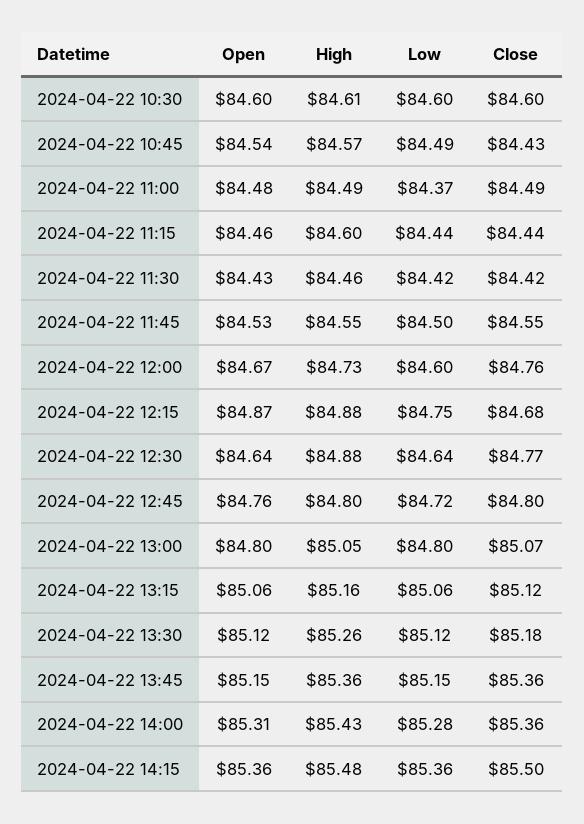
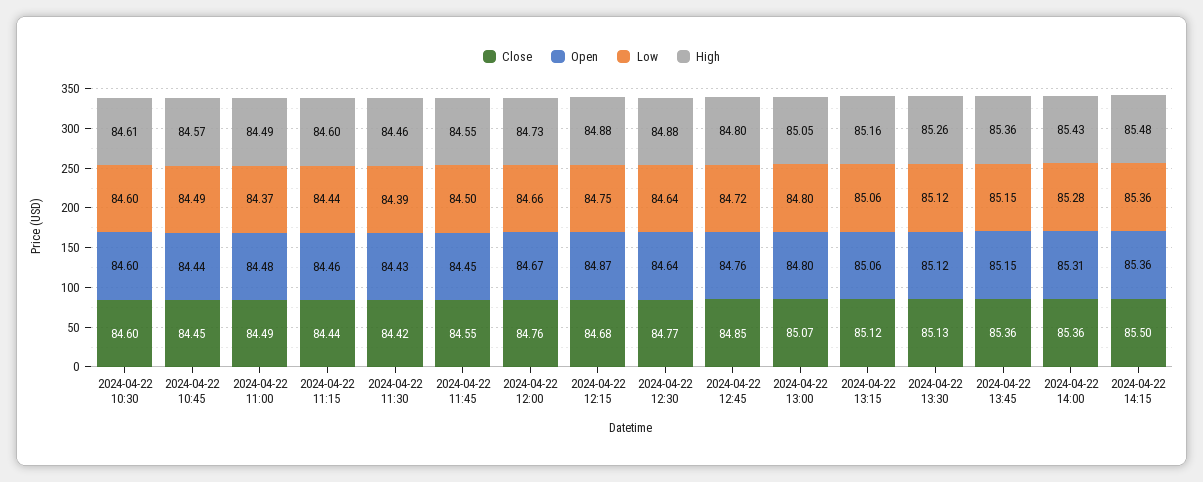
  {
    "Open": {
      "2024-04-22 10:30": 84.6,
-     "2024-04-22 10:45": 84.54,
+     "2024-04-22 10:45": 84.44,
      "2024-04-22 11:00": 84.48,
      "2024-04-22 11:15": 84.46,
      "2024-04-22 11:30": 84.43,
-     "2024-04-22 11:45": 84.53,
+     "2024-04-22 11:45": 84.45,
      "2024-04-22 12:00": 84.67,
      "2024-04-22 12:15": 84.87,
      "2024-04-22 12:30": 84.64,
      "2024-04-22 12:45": 84.76,
      "2024-04-22 13:00": 84.8,
      "2024-04-22 13:15": 85.06,
      "2024-04-22 13:30": 85.12,
      "2024-04-22 13:45": 85.15,
      "2024-04-22 14:00": 85.31,
      "2024-04-22 14:15": 85.36
    },
    "High": {
      "2024-04-22 10:30": 84.61,
      "2024-04-22 10:45": 84.57,
      "2024-04-22 11:00": 84.49,
      "2024-04-22 11:15": 84.6,
      "2024-04-22 11:30": 84.46,
      "2024-04-22 11:45": 84.55,
      "2024-04-22 12:00": 84.73,
      "2024-04-22 12:15": 84.88,
      "2024-04-22 12:30": 84.88,
      "2024-04-22 12:45": 84.8,
      "2024-04-22 13:00": 85.05,
      "2024-04-22 13:15": 85.16,
      "2024-04-22 13:30": 85.26,
      "2024-04-22 13:45": 85.36,
      "2024-04-22 14:00": 85.43,
      "2024-04-22 14:15": 85.48
    },
    "Low": {
      "2024-04-22 10:30": 84.6,
      "2024-04-22 10:45": 84.49,
      "2024-04-22 11:00": 84.37,
      "2024-04-22 11:15": 84.44,
-     "2024-04-22 11:30": 84.42,
+     "2024-04-22 11:30": 84.39,
      "2024-04-22 11:45": 84.5,
-     "2024-04-22 12:00": 84.6,
+     "2024-04-22 12:00": 84.66,
      "2024-04-22 12:15": 84.75,
      "2024-04-22 12:30": 84.64,
      "2024-04-22 12:45": 84.72,
      "2024-04-22 13:00": 84.8,
      "2024-04-22 13:15": 85.06,
      "2024-04-22 13:30": 85.12,
      "2024-04-22 13:45": 85.15,
      "2024-04-22 14:00": 85.28,
      "2024-04-22 14:15": 85.36
    },
    "Close": {
      "2024-04-22 10:30": 84.6,
-     "2024-04-22 10:45": 84.43,
+     "2024-04-22 10:45": 84.45,
      "2024-04-22 11:00": 84.49,
      "2024-04-22 11:15": 84.44,
      "2024-04-22 11:30": 84.42,
      "2024-04-22 11:45": 84.55,
      "2024-04-22 12:00": 84.76,
      "2024-04-22 12:15": 84.68,
      "2024-04-22 12:30": 84.77,
-     "2024-04-22 12:45": 84.8,
+     "2024-04-22 12:45": 84.85,
      "2024-04-22 13:00": 85.07,
      "2024-04-22 13:15": 85.12,
-     "2024-04-22 13:30": 85.18,
+     "2024-04-22 13:30": 85.13,
      "2024-04-22 13:45": 85.36,
      "2024-04-22 14:00": 85.36,
      "2024-04-22 14:15": 85.5
    }
  }

